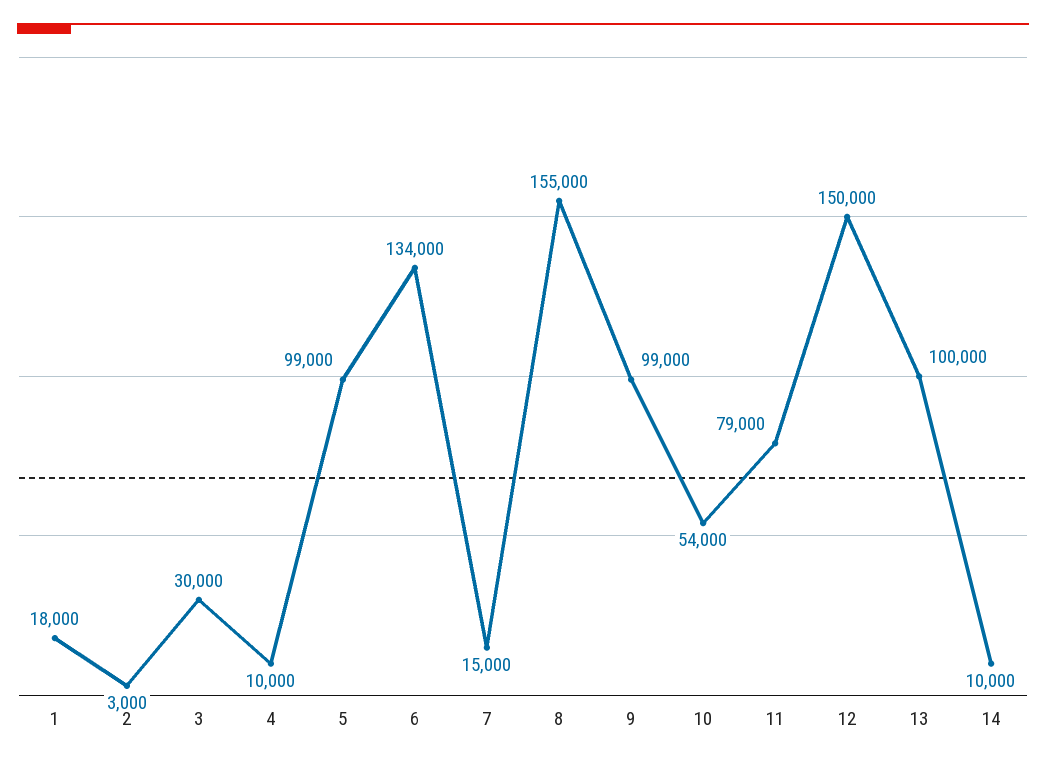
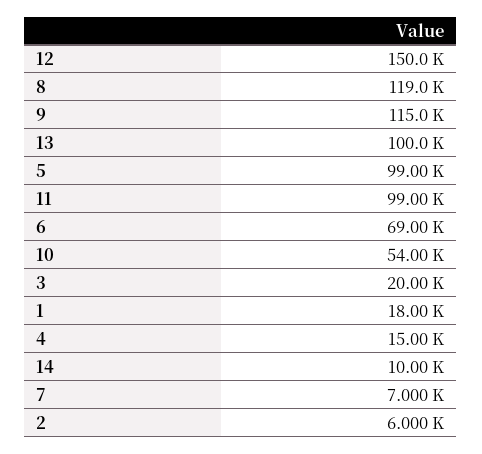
  {
    "1": 18000,
-   "2": 3000,
+   "2": 6000,
-   "3": 30000,
+   "3": 20000,
-   "4": 10000,
+   "4": 15000,
    "5": 99000,
-   "6": 134000,
+   "6": 69000,
-   "7": 15000,
+   "7": 7000,
-   "8": 155000,
+   "8": 119000,
-   "9": 99000,
+   "9": 115000,
    "10": 54000,
-   "11": 79000,
+   "11": 99000,
    "12": 150000,
    "13": 100000,
    "14": 10000
  }

